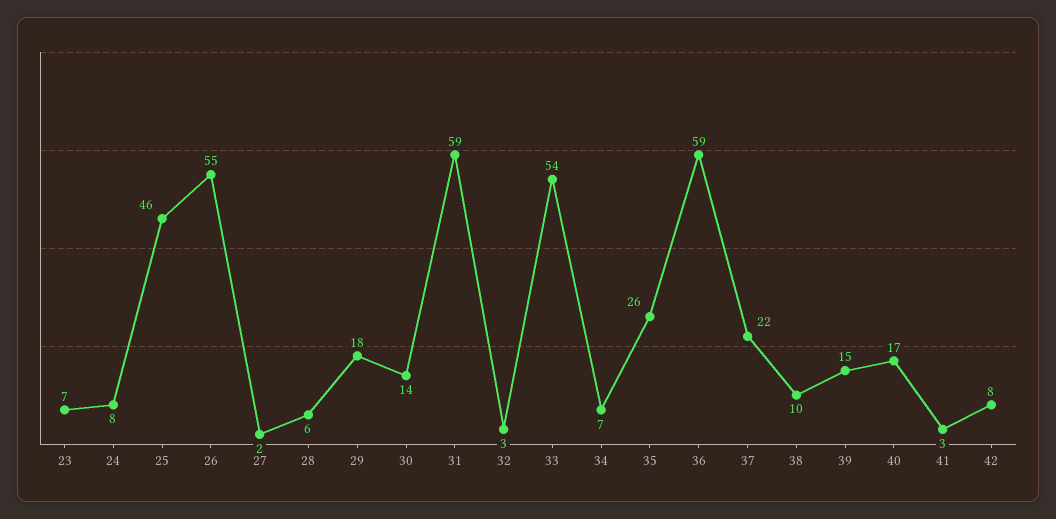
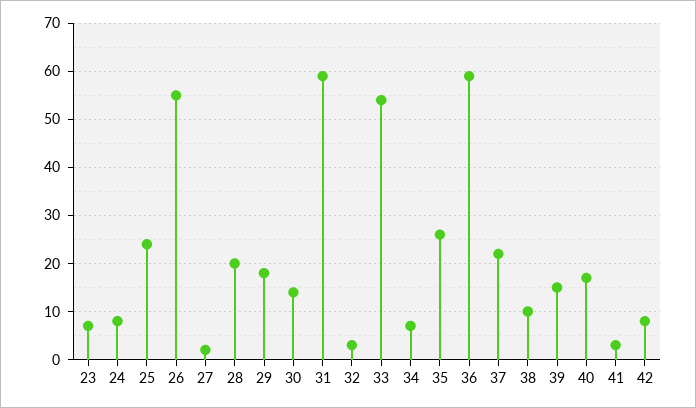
  {
    "23": 7,
    "24": 8,
-   "25": 46,
+   "25": 25,
    "26": 55,
    "27": 2,
-   "28": 6,
+   "28": 20,
    "29": 18,
    "30": 14,
    "31": 59,
    "32": 3,
    "33": 54,
    "34": 7,
    "35": 26,
    "36": 59,
    "37": 22,
    "38": 10,
    "39": 15,
    "40": 17,
    "41": 3,
    "42": 8
  }

